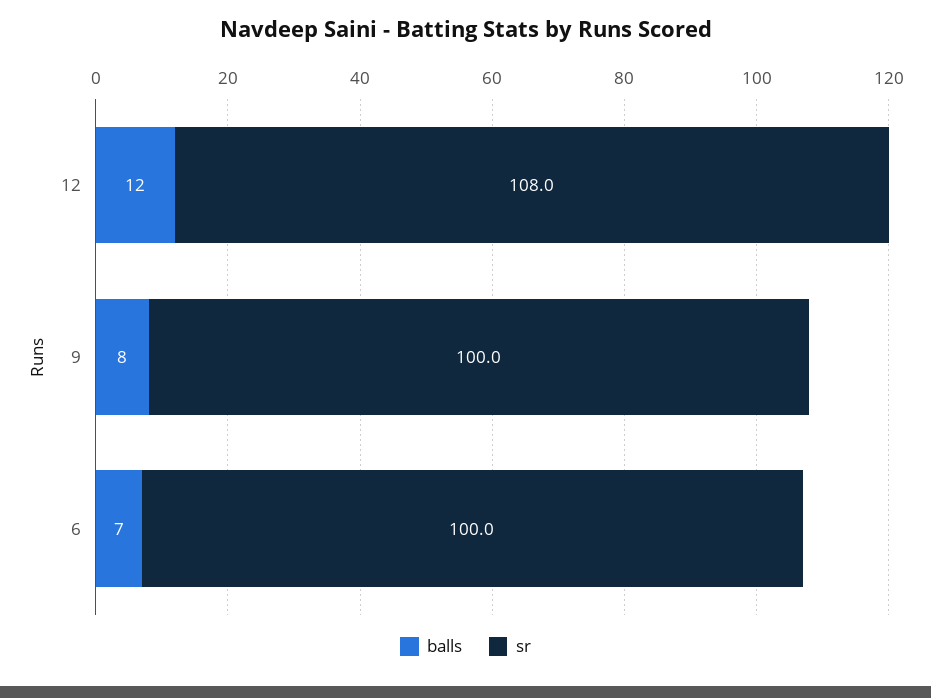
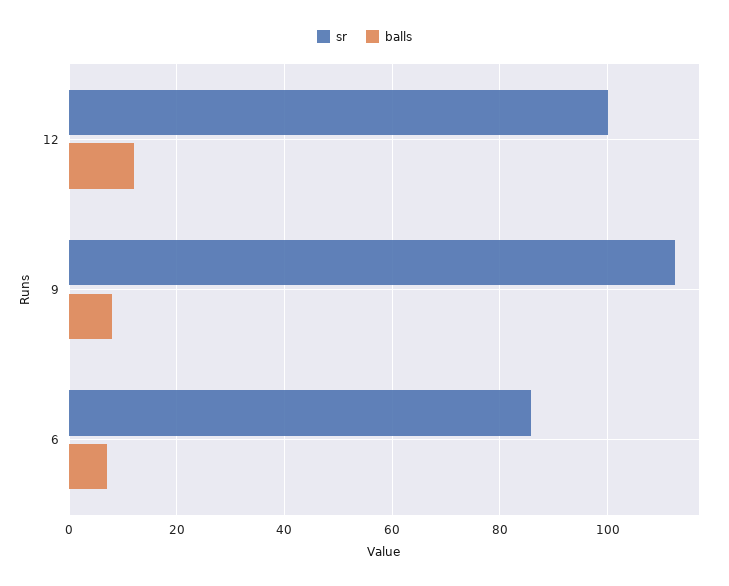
  {
    "balls": {
      "12": 12,
      "9": 8,
      "6": 7
    },
    "sr": {
-     "12": 108,
+     "12": 100,
-     "9": 100,
+     "9": 112,
-     "6": 100
+     "6": 86
    }
  }

